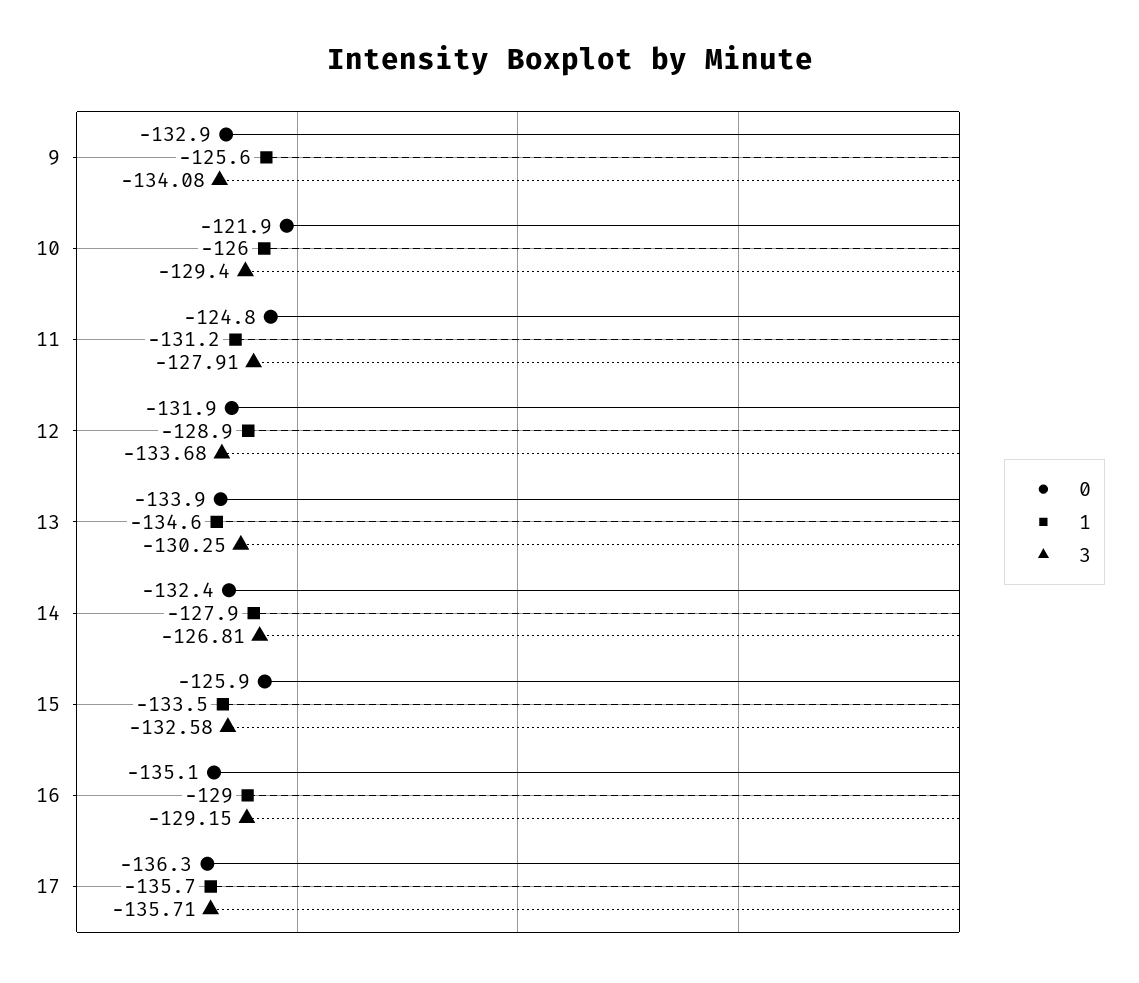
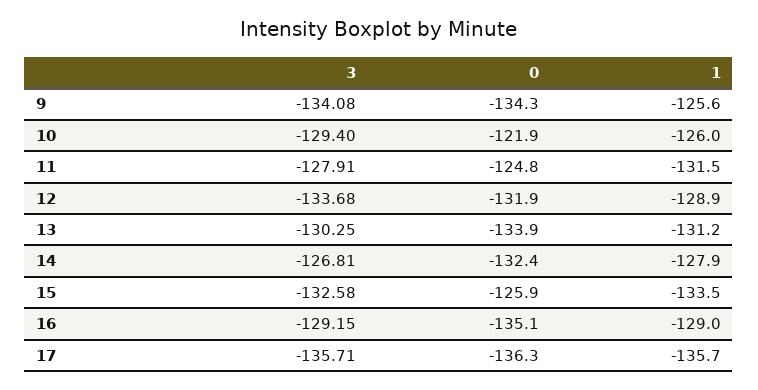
  {
    "0": {
-     "9": -132.9,
+     "9": -134.3,
      "10": -121.9,
      "11": -124.8,
      "12": -131.9,
      "13": -133.9,
      "14": -132.4,
      "15": -125.9,
      "16": -135.1,
      "17": -136.3
    },
    "1": {
      "9": -125.6,
      "10": -126,
-     "11": -131.2,
+     "11": -131.5,
      "12": -128.9,
-     "13": -134.6,
+     "13": -131.2,
      "14": -127.9,
      "15": -133.5,
      "16": -129,
      "17": -135.7
    },
    "3": {
      "9": -134.08,
      "10": -129.4,
      "11": -127.91,
      "12": -133.68,
      "13": -130.25,
      "14": -126.81,
      "15": -132.58,
      "16": -129.15,
      "17": -135.71
    }
  }

